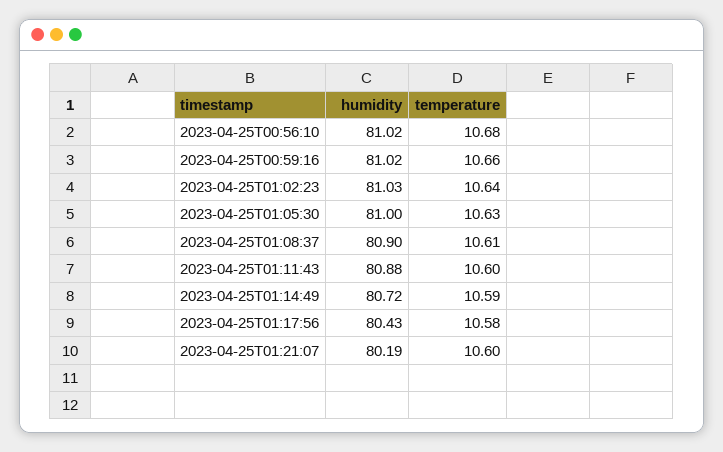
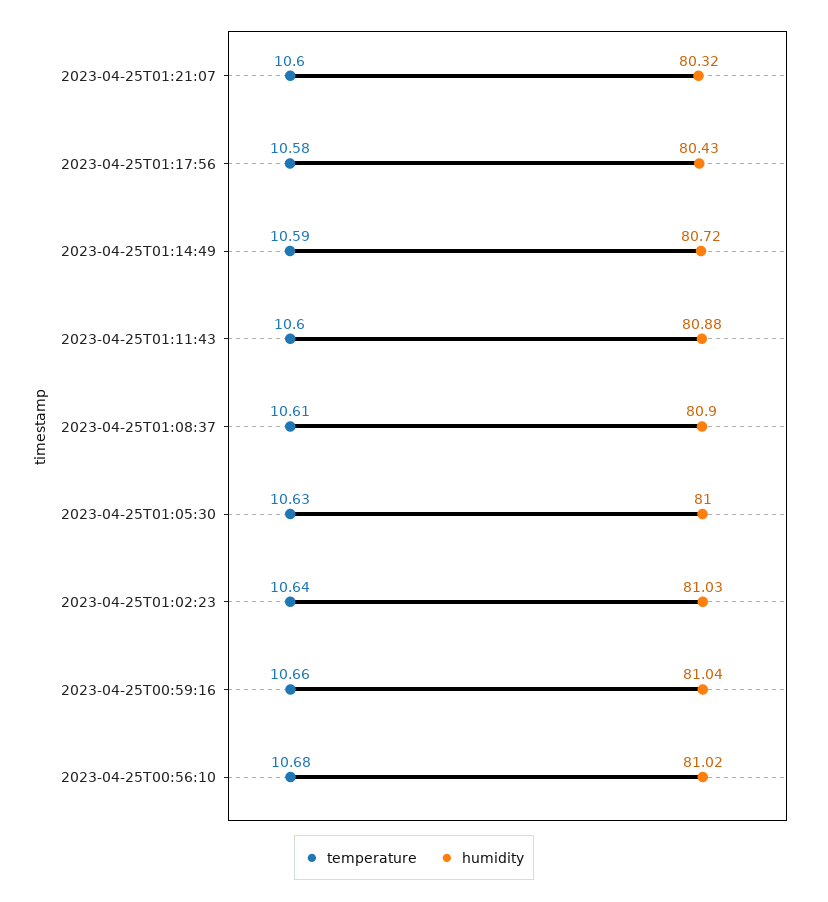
  {
    "humidity": {
      "2023-04-25T00:56:10": 81.02,
-     "2023-04-25T00:59:16": 81.02,
+     "2023-04-25T00:59:16": 81.04,
      "2023-04-25T01:02:23": 81.03,
      "2023-04-25T01:05:30": 81,
      "2023-04-25T01:08:37": 80.9,
      "2023-04-25T01:11:43": 80.88,
      "2023-04-25T01:14:49": 80.72,
      "2023-04-25T01:17:56": 80.43,
-     "2023-04-25T01:21:07": 80.19
+     "2023-04-25T01:21:07": 80.32
    },
    "temperature": {
      "2023-04-25T00:56:10": 10.68,
      "2023-04-25T00:59:16": 10.66,
      "2023-04-25T01:02:23": 10.64,
      "2023-04-25T01:05:30": 10.63,
      "2023-04-25T01:08:37": 10.61,
      "2023-04-25T01:11:43": 10.6,
      "2023-04-25T01:14:49": 10.59,
      "2023-04-25T01:17:56": 10.58,
      "2023-04-25T01:21:07": 10.6
    }
  }

